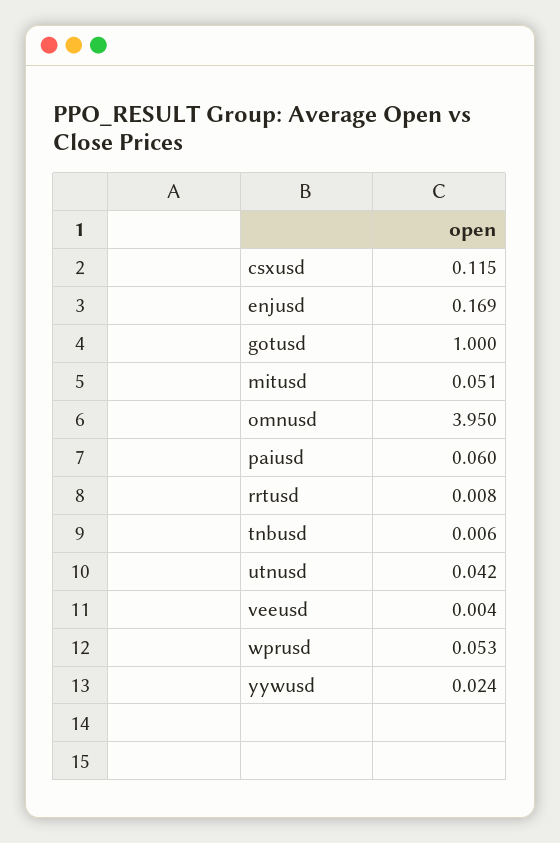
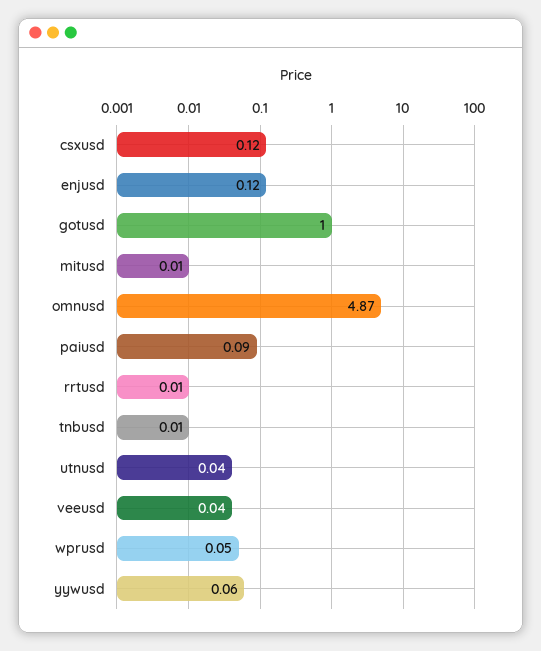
  {
    "csxusd": 0.115,
-   "enjusd": 0.169,
+   "enjusd": 0.12,
    "gotusd": 1,
-   "mitusd": 0.051,
+   "mitusd": 0.01,
-   "omnusd": 3.95,
+   "omnusd": 4.87,
-   "paiusd": 0.06,
+   "paiusd": 0.09,
    "rrtusd": 0.008,
    "tnbusd": 0.006,
    "utnusd": 0.042,
-   "veeusd": 0.004,
+   "veeusd": 0.04,
    "wprusd": 0.053,
-   "yywusd": 0.024
+   "yywusd": 0.06
  }

